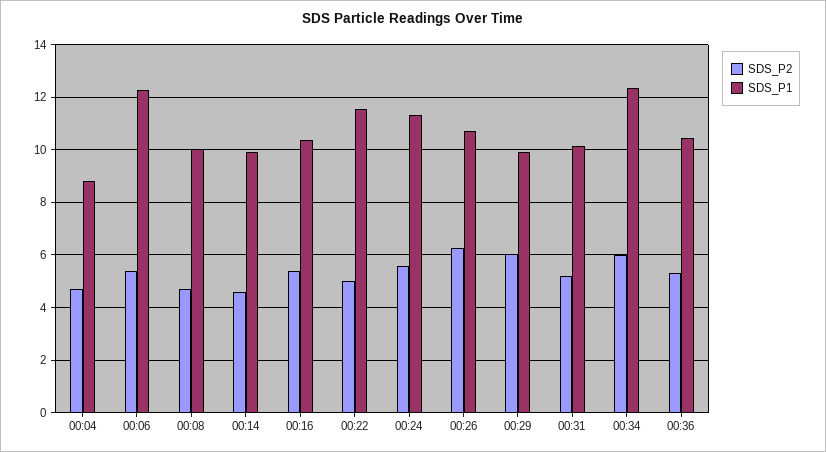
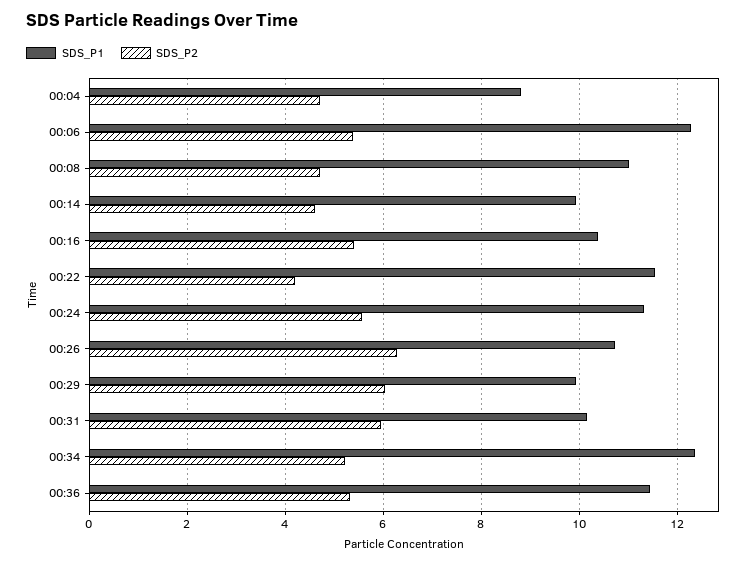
  {
    "SDS_P2": {
      "00:04": 4.8,
      "00:06": 5.4,
      "00:08": 4.8,
      "00:14": 4.6,
      "00:16": 5.4,
-     "00:22": 5,
+     "00:22": 4.2,
      "00:24": 5.6,
      "00:26": 6.2,
      "00:29": 6,
-     "00:31": 5.25,
+     "00:31": 6,
-     "00:34": 6,
+     "00:34": 5.2,
      "00:36": 5.4
    },
    "SDS_P1": {
      "00:04": 8.8,
      "00:06": 12.2,
-     "00:08": 10,
+     "00:08": 11,
      "00:14": 10,
      "00:16": 10.4,
      "00:22": 11.6,
      "00:24": 11.4,
      "00:26": 10.8,
      "00:29": 10,
      "00:31": 10.2,
      "00:34": 12.4,
-     "00:36": 10.5
+     "00:36": 11.4
    }
  }

